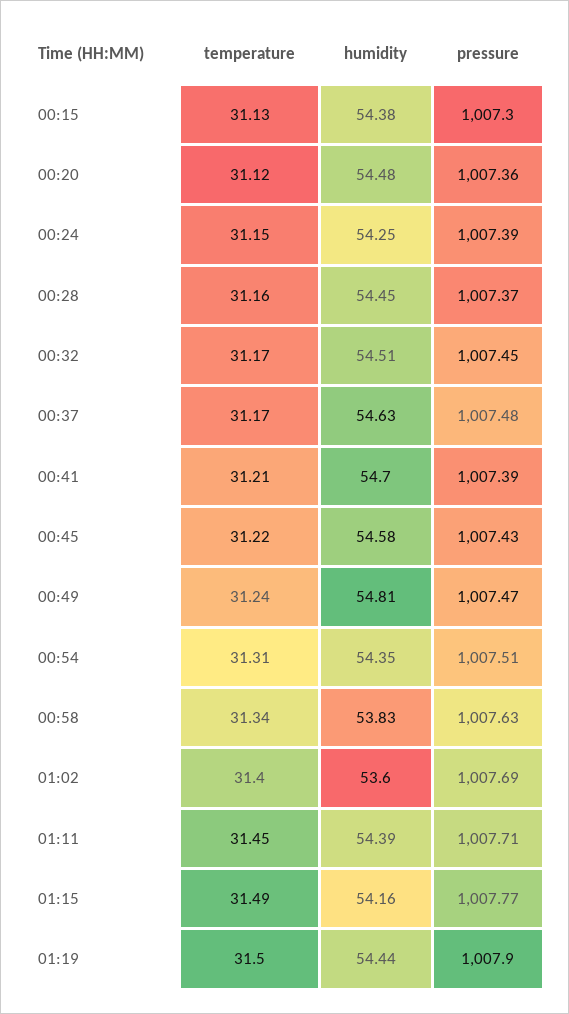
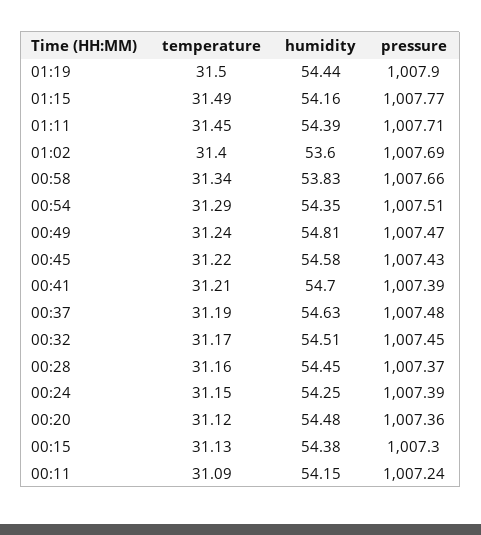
  {
    "temperature": {
      "00:15": 31.13,
      "00:20": 31.12,
      "00:24": 31.15,
      "00:28": 31.16,
      "00:32": 31.17,
-     "00:37": 31.17,
+     "00:37": 31.19,
      "00:41": 31.21,
      "00:45": 31.22,
      "00:49": 31.24,
-     "00:54": 31.31,
+     "00:54": 31.29,
      "00:58": 31.34,
      "01:02": 31.4,
      "01:11": 31.45,
      "01:15": 31.49,
-     "01:19": 31.5
+     "01:19": 31.5,
+     "00:11": 31.09
    },
    "humidity": {
      "00:15": 54.38,
      "00:20": 54.48,
      "00:24": 54.25,
      "00:28": 54.45,
      "00:32": 54.51,
      "00:37": 54.63,
      "00:41": 54.7,
      "00:45": 54.58,
      "00:49": 54.81,
      "00:54": 54.35,
      "00:58": 53.83,
      "01:02": 53.6,
      "01:11": 54.39,
      "01:15": 54.16,
-     "01:19": 54.44
+     "01:19": 54.44,
+     "00:11": 54.15
    },
    "pressure": {
      "00:15": 1007.3,
      "00:20": 1007.36,
      "00:24": 1007.39,
      "00:28": 1007.37,
      "00:32": 1007.45,
      "00:37": 1007.48,
      "00:41": 1007.39,
      "00:45": 1007.43,
      "00:49": 1007.47,
      "00:54": 1007.51,
-     "00:58": 1007.63,
+     "00:58": 1007.66,
      "01:02": 1007.69,
      "01:11": 1007.71,
      "01:15": 1007.77,
-     "01:19": 1007.9
+     "01:19": 1007.9,
+     "00:11": 1007.24
    }
  }

